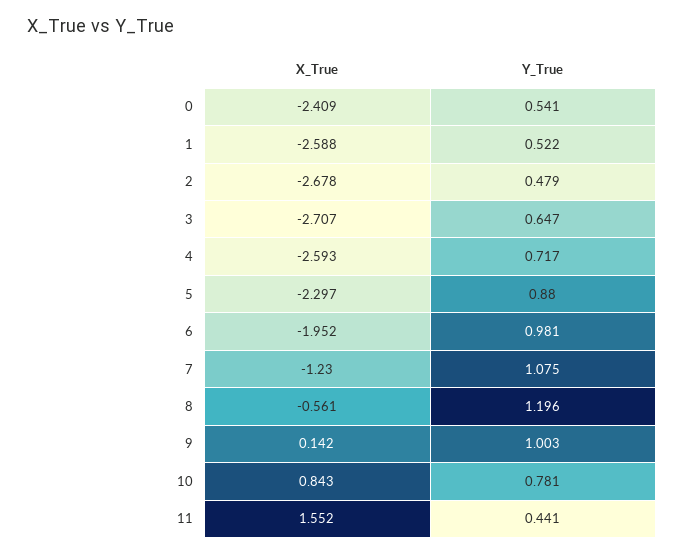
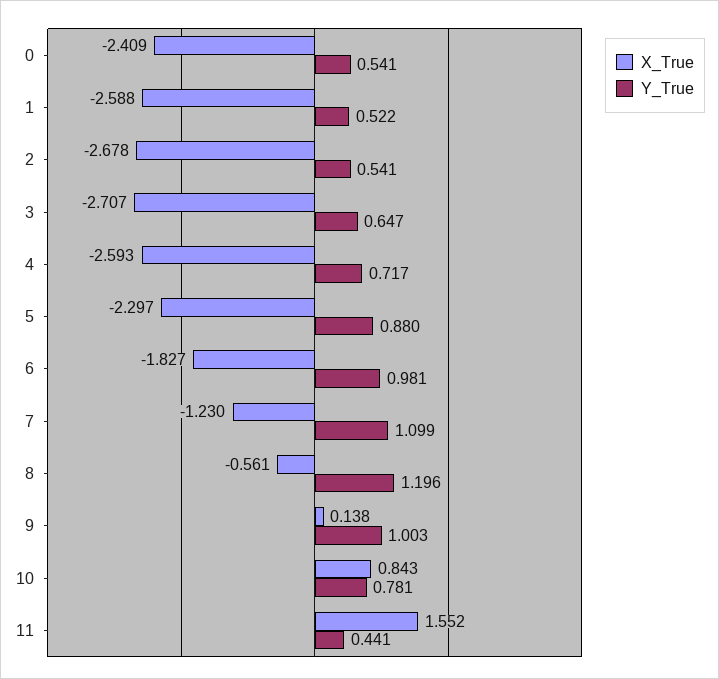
  {
    "X_True": {
      "0": -2.409,
      "1": -2.588,
      "2": -2.678,
      "3": -2.707,
      "4": -2.593,
      "5": -2.297,
-     "6": -1.952,
+     "6": -1.827,
      "7": -1.23,
      "8": -0.561,
-     "9": 0.142,
+     "9": 0.138,
      "10": 0.843,
      "11": 1.552
    },
    "Y_True": {
      "0": 0.541,
      "1": 0.522,
-     "2": 0.479,
+     "2": 0.541,
      "3": 0.647,
      "4": 0.717,
      "5": 0.88,
      "6": 0.981,
-     "7": 1.075,
+     "7": 1.099,
      "8": 1.196,
      "9": 1.003,
      "10": 0.781,
      "11": 0.441
    }
  }

